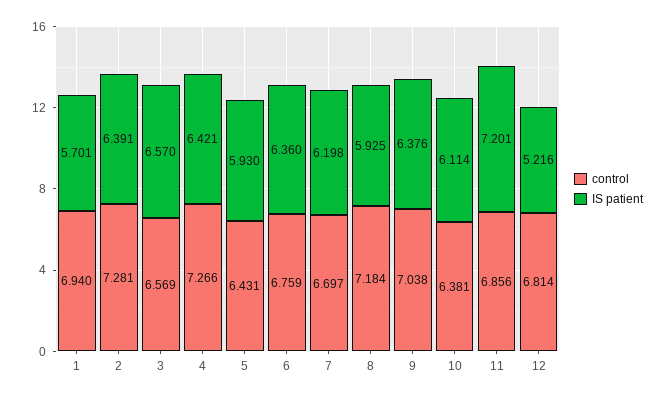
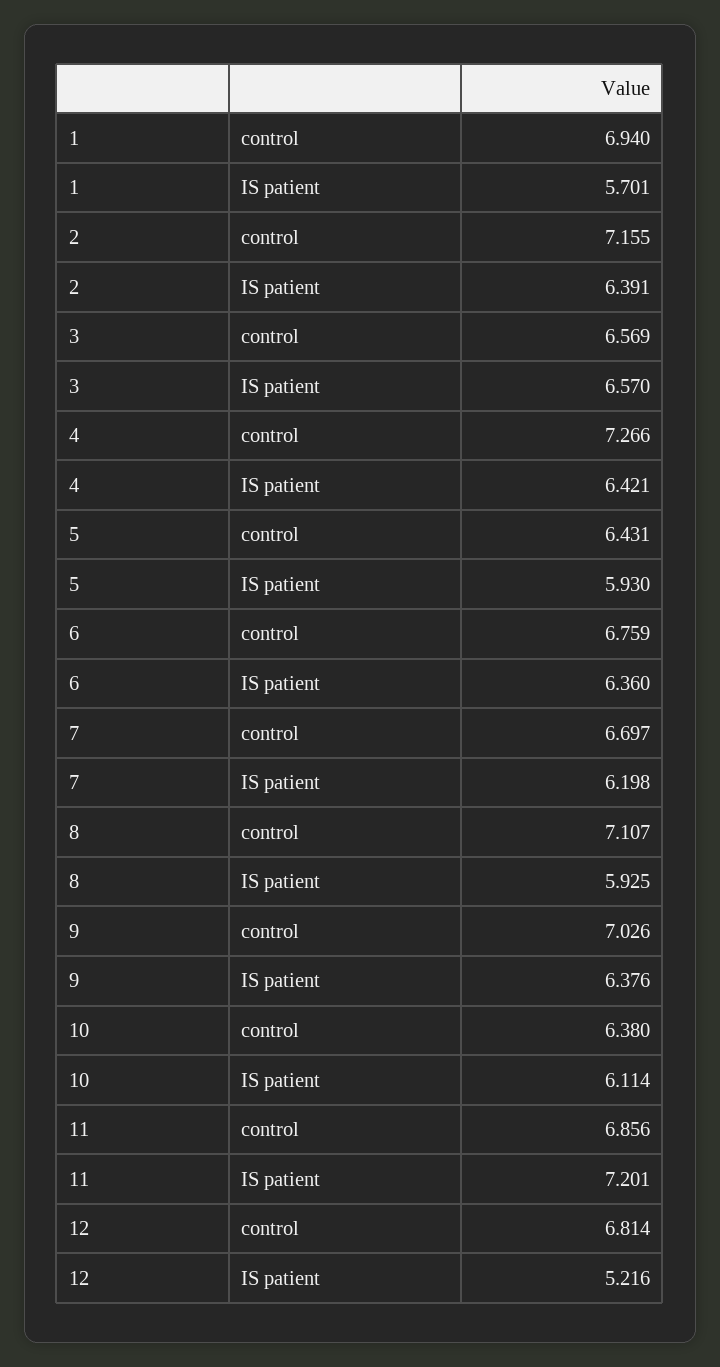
  {
    "control": {
      "1": 6.94,
-     "2": 7.281,
+     "2": 7.155,
      "3": 6.569,
      "4": 7.266,
      "5": 6.431,
      "6": 6.759,
      "7": 6.697,
-     "8": 7.184,
+     "8": 7.107,
-     "9": 7.038,
+     "9": 7.026,
-     "10": 6.381,
+     "10": 6.38,
      "11": 6.856,
      "12": 6.814
    },
    "IS patient": {
      "1": 5.701,
      "2": 6.391,
      "3": 6.57,
      "4": 6.421,
      "5": 5.93,
      "6": 6.36,
      "7": 6.198,
      "8": 5.925,
      "9": 6.376,
      "10": 6.114,
      "11": 7.201,
      "12": 5.216
    }
  }

